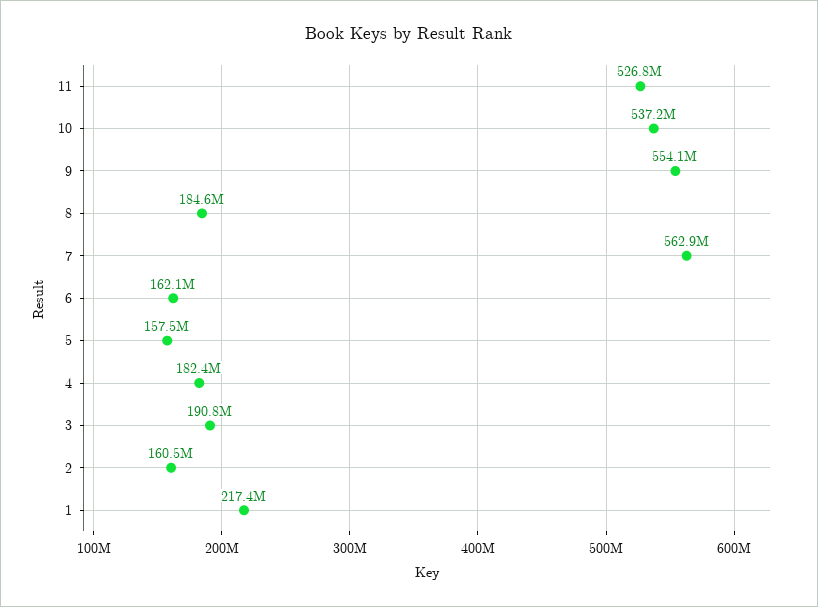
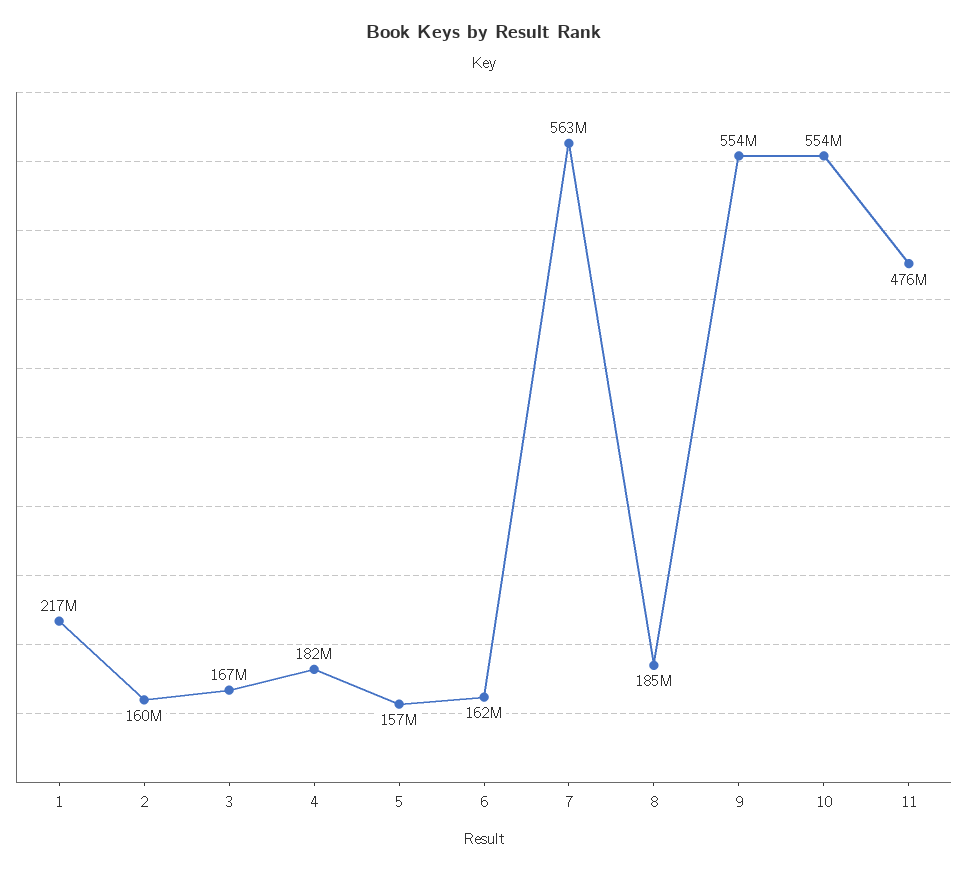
  {
-   "11": 526800000,
+   "11": 476000000,
-   "10": 537200000,
+   "10": 554000000,
    "9": 554100000,
    "8": 184600000,
    "7": 562900000,
    "6": 162100000,
    "5": 157500000,
    "4": 182400000,
-   "3": 190800000,
+   "3": 167000000,
    "2": 160500000,
    "1": 217400000
  }

